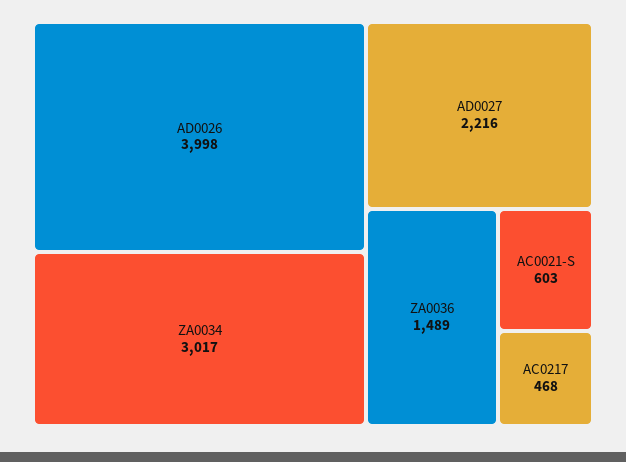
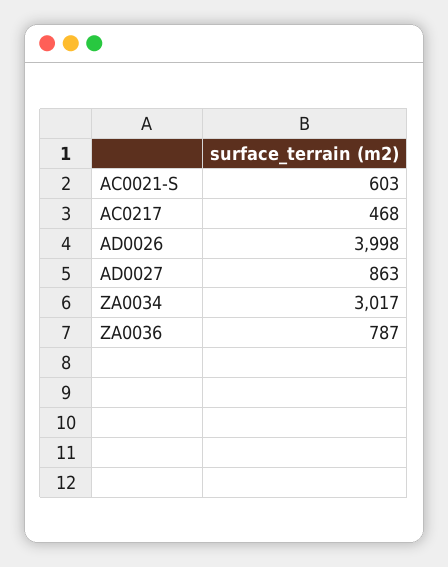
  {
    "AD0026": 3998,
    "ZA0034": 3017,
-   "AD0027": 2216,
+   "AD0027": 863,
-   "ZA0036": 1489,
+   "ZA0036": 787,
    "AC0021-S": 603,
    "AC0217": 468
  }

